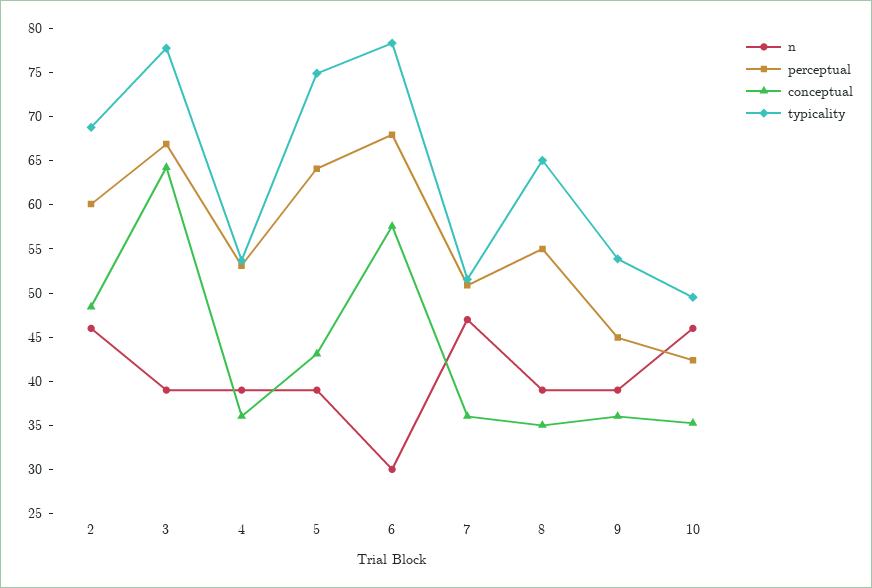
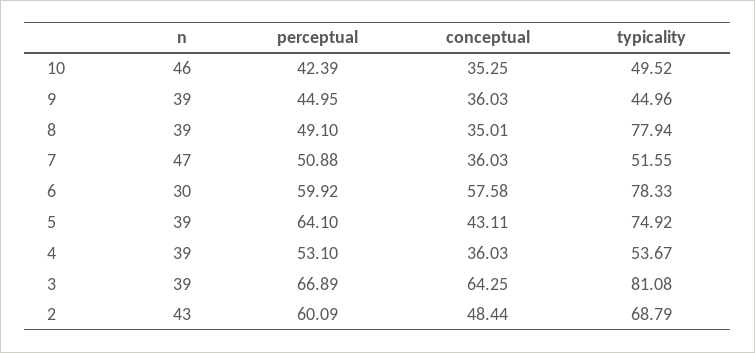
  {
    "n": {
-     "2": 46,
+     "2": 43,
      "3": 39,
      "4": 39,
      "5": 39,
      "6": 30,
      "7": 47,
      "8": 39,
      "9": 39,
      "10": 46
    },
    "perceptual": {
      "2": 60.09,
      "3": 66.89,
      "4": 53.1,
      "5": 64.1,
-     "6": 68,
+     "6": 59.92,
      "7": 50.88,
-     "8": 55,
+     "8": 49.1,
      "9": 44.95,
      "10": 42.39
    },
    "conceptual": {
      "2": 48.44,
      "3": 64.25,
      "4": 36.03,
      "5": 43.11,
      "6": 57.58,
      "7": 36.03,
      "8": 35.01,
      "9": 36.03,
      "10": 35.25
    },
    "typicality": {
      "2": 68.79,
-     "3": 78,
+     "3": 81.08,
      "4": 53.67,
      "5": 74.92,
      "6": 78.33,
      "7": 51.55,
-     "8": 65,
+     "8": 77.94,
-     "9": 54,
+     "9": 44.96,
      "10": 49.52
    }
  }

